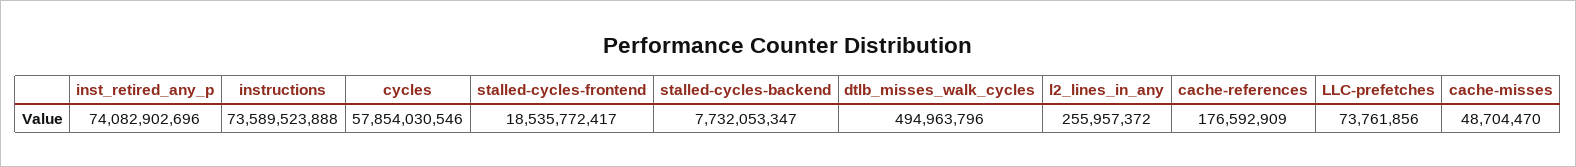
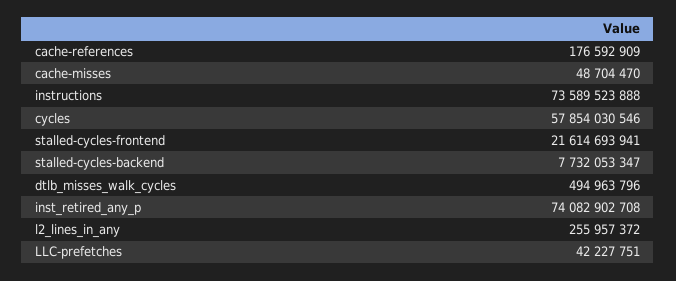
  {
-   "inst_retired_any_p": 74082902696,
+   "inst_retired_any_p": 74082902708,
    "instructions": 73589523888,
    "cycles": 57854030546,
-   "stalled-cycles-frontend": 18535772417,
+   "stalled-cycles-frontend": 21614693941,
    "stalled-cycles-backend": 7732053347,
    "dtlb_misses_walk_cycles": 494963796,
    "l2_lines_in_any": 255957372,
    "cache-references": 176592909,
-   "LLC-prefetches": 73761856,
+   "LLC-prefetches": 42227751,
    "cache-misses": 48704470
  }

